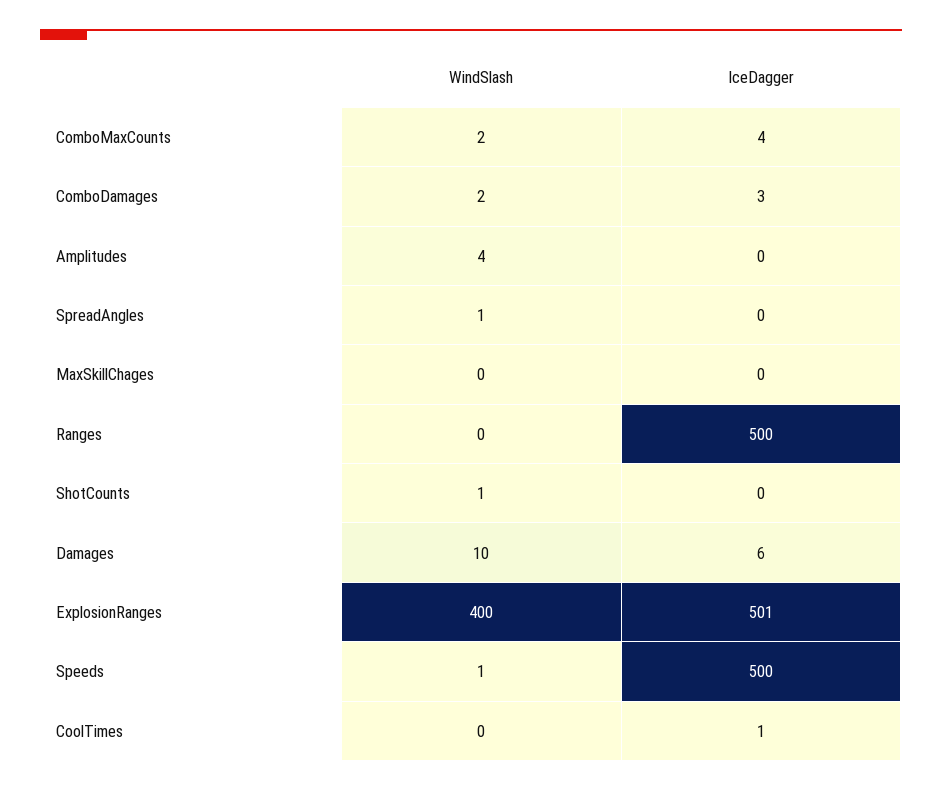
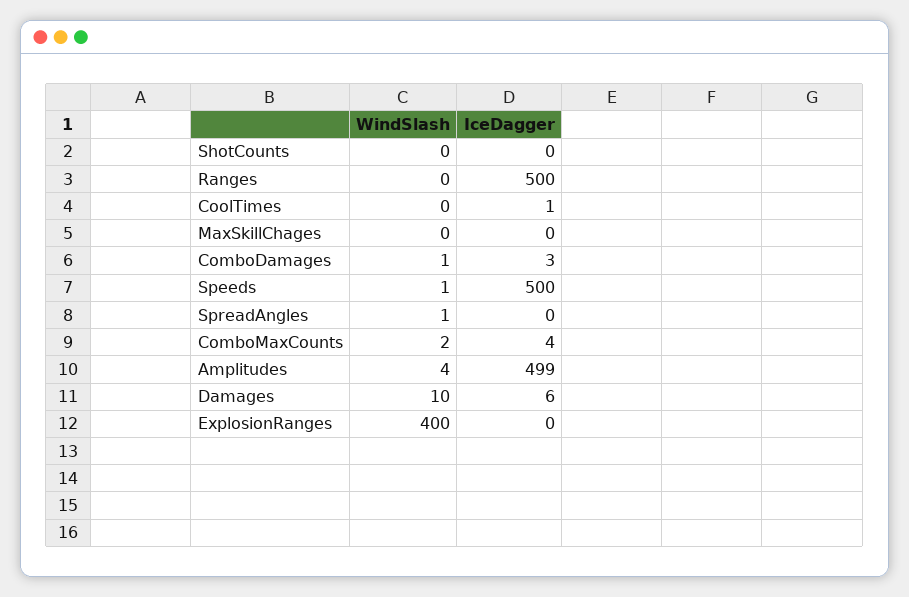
  {
    "WindSlash": {
      "ComboMaxCounts": 2,
-     "ComboDamages": 2,
+     "ComboDamages": 1,
      "Amplitudes": 4,
      "SpreadAngles": 1,
      "MaxSkillChages": 0,
      "Ranges": 0,
-     "ShotCounts": 1,
+     "ShotCounts": 0,
      "Damages": 10,
      "ExplosionRanges": 400,
      "Speeds": 1,
      "CoolTimes": 0
    },
    "IceDagger": {
      "ComboMaxCounts": 4,
      "ComboDamages": 3,
-     "Amplitudes": 0,
+     "Amplitudes": 499,
      "SpreadAngles": 0,
      "MaxSkillChages": 0,
      "Ranges": 500,
      "ShotCounts": 0,
      "Damages": 6,
-     "ExplosionRanges": 501,
+     "ExplosionRanges": 0,
      "Speeds": 500,
      "CoolTimes": 1
    }
  }

